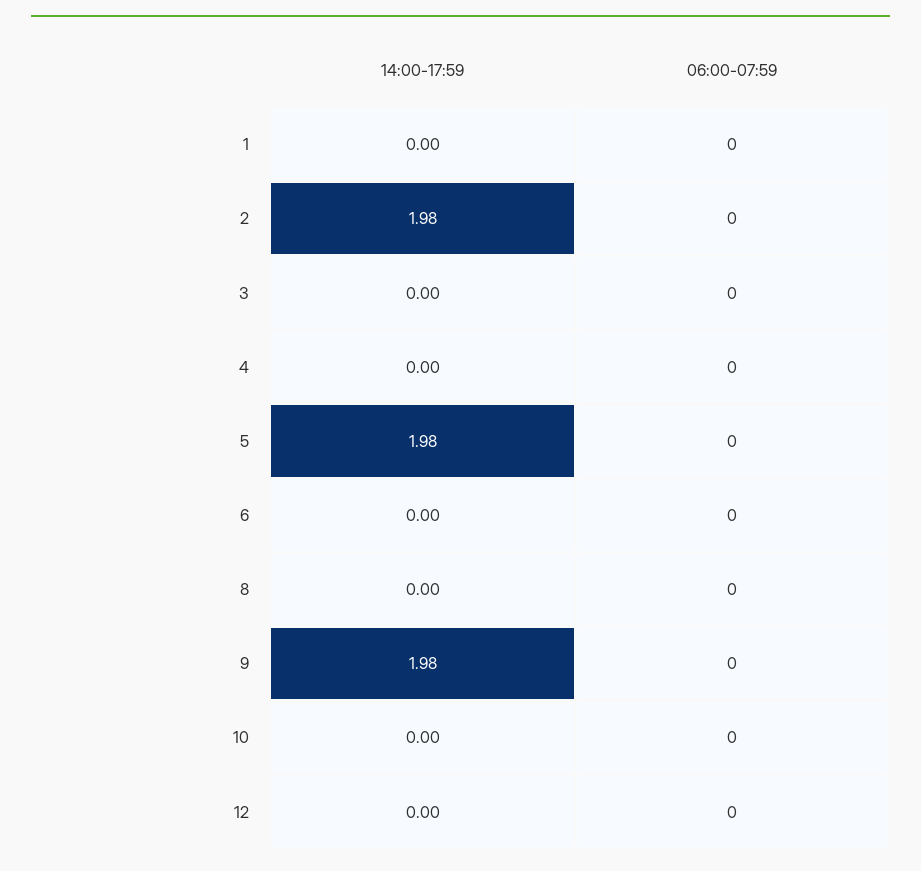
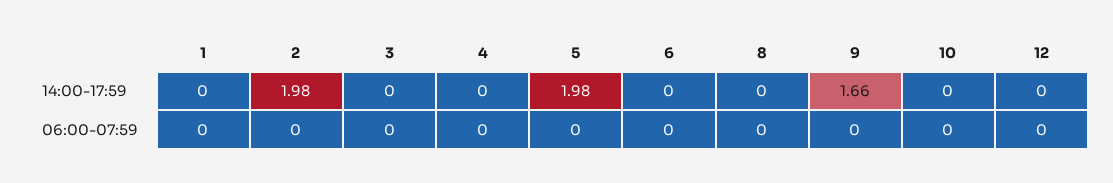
  {
    "14:00-17:59": {
      "1": 0,
      "2": 1.98,
      "3": 0,
      "4": 0,
      "5": 1.98,
      "6": 0,
      "8": 0,
-     "9": 1.98,
+     "9": 1.66,
      "10": 0,
      "12": 0
    },
    "06:00-07:59": {
      "1": 0,
      "2": 0,
      "3": 0,
      "4": 0,
      "5": 0,
      "6": 0,
      "8": 0,
      "9": 0,
      "10": 0,
      "12": 0
    }
  }

